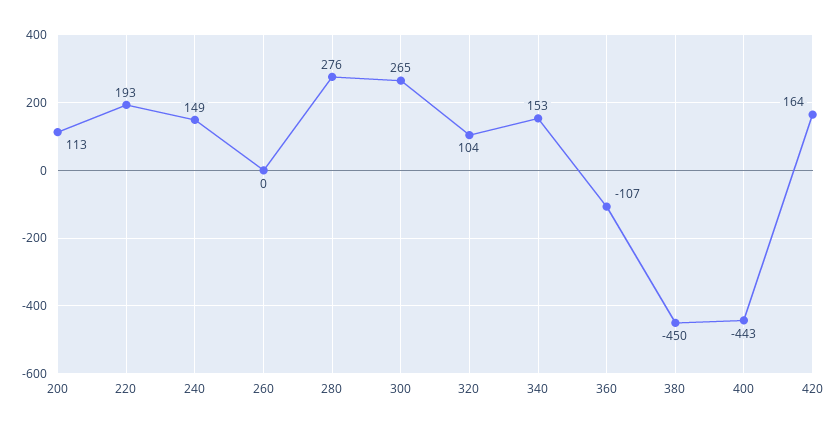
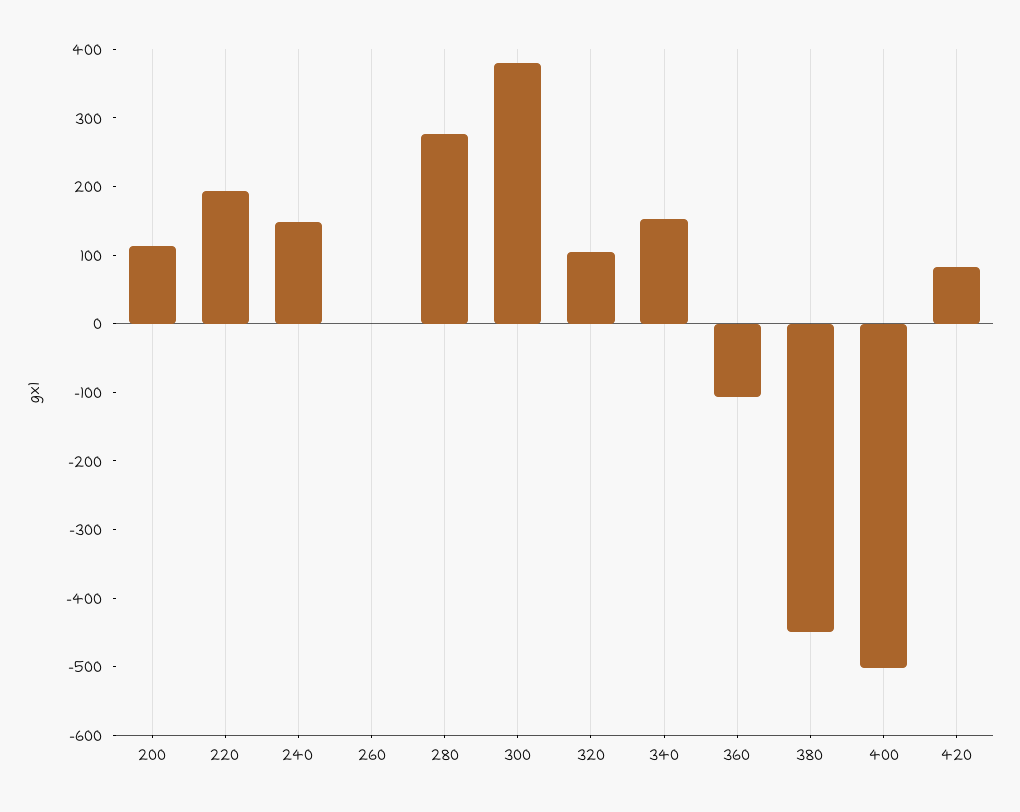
  {
    "200": 113,
    "220": 193,
    "240": 149,
    "260": 0,
    "280": 276,
-   "300": 265,
+   "300": 380,
    "320": 104,
    "340": 153,
    "360": -107,
    "380": -450,
-   "400": -443,
+   "400": -500,
-   "420": 164
+   "420": 80
  }

